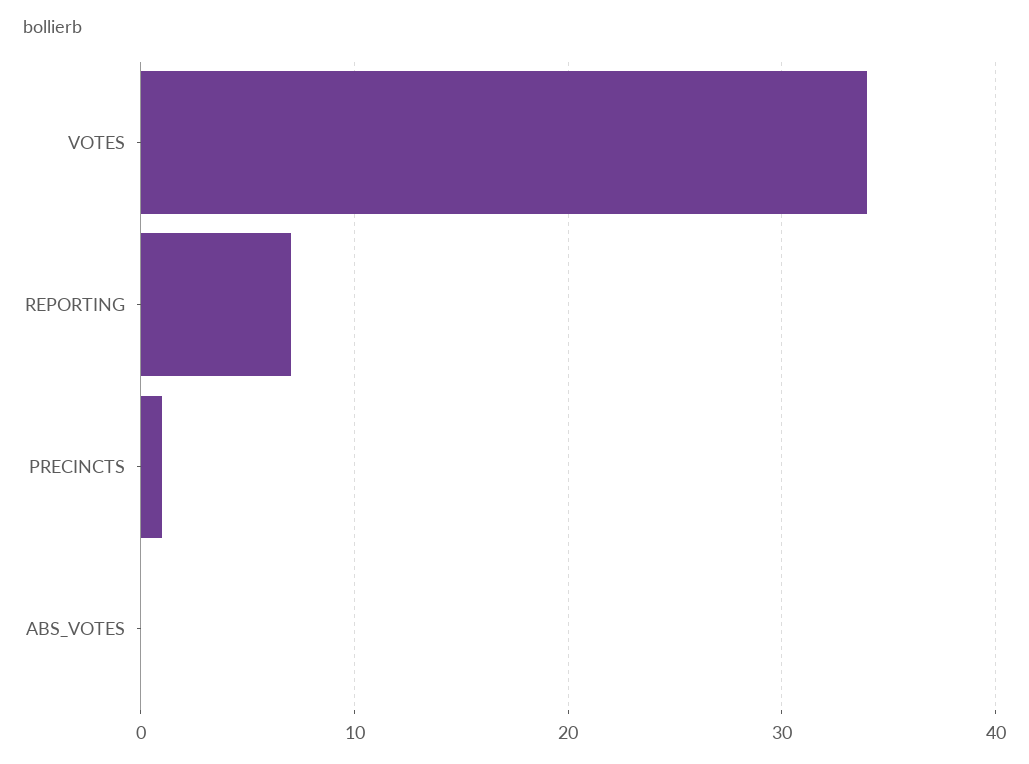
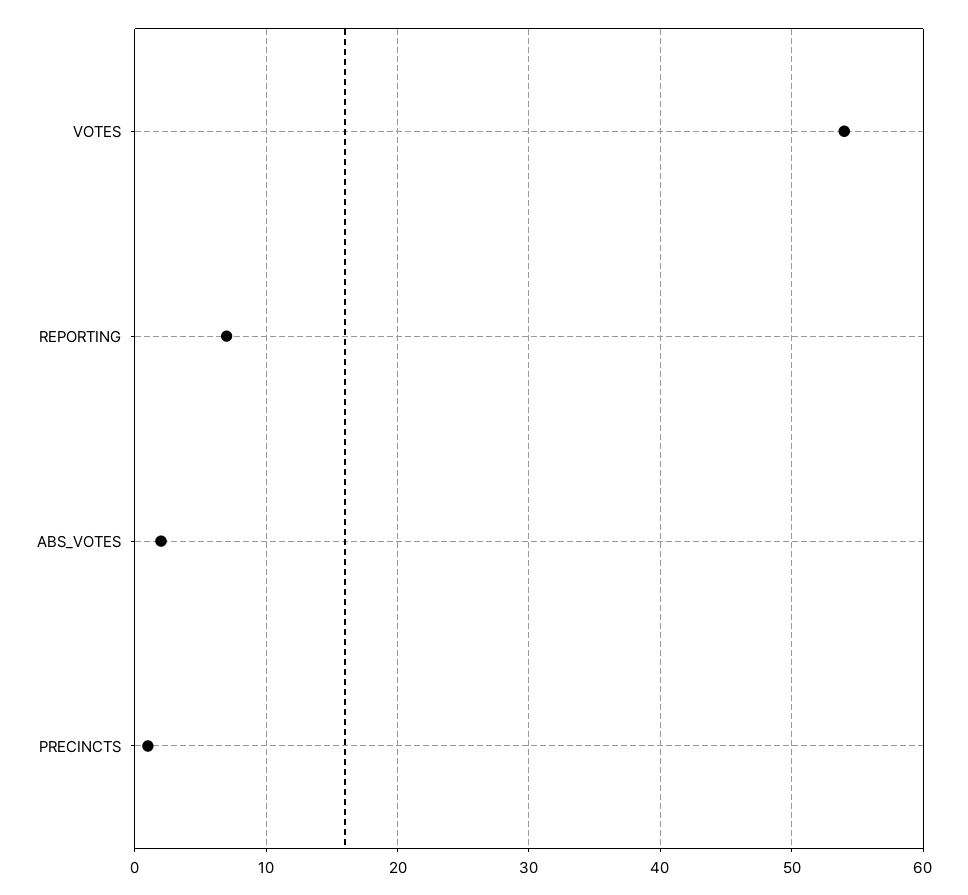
  {
-   "VOTES": 34,
+   "VOTES": 54,
    "REPORTING": 7,
    "PRECINCTS": 1,
-   "ABS_VOTES": 0
+   "ABS_VOTES": 2
  }

